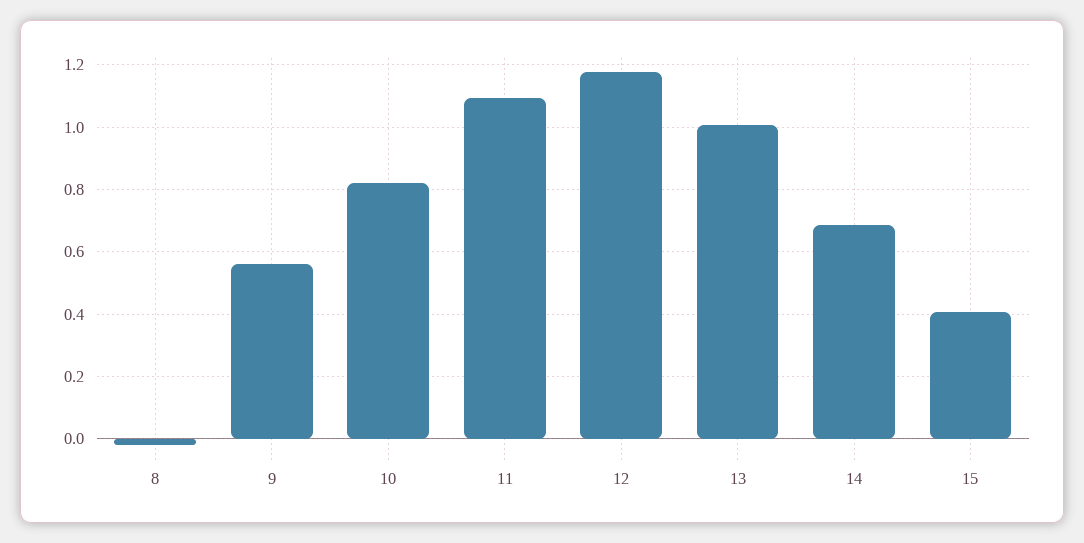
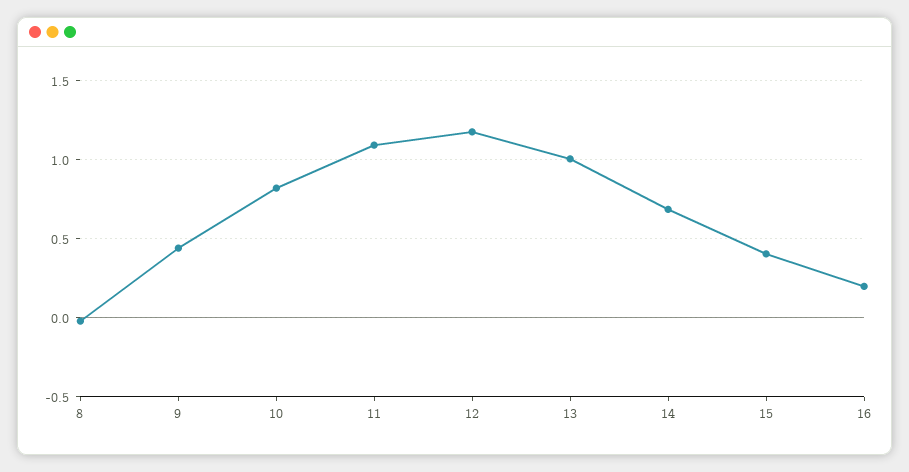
  {
    "8": -0.02,
-   "9": 0.56,
+   "9": 0.45,
    "10": 0.82,
    "11": 1.1,
    "12": 1.18,
    "13": 1,
    "14": 0.68,
-   "15": 0.4
+   "15": 0.4,
+   "16": 0.2
  }

